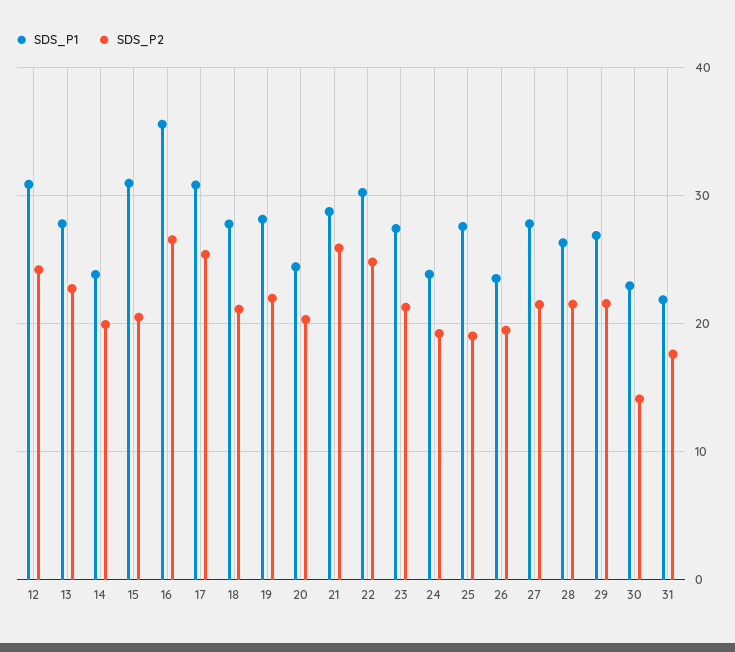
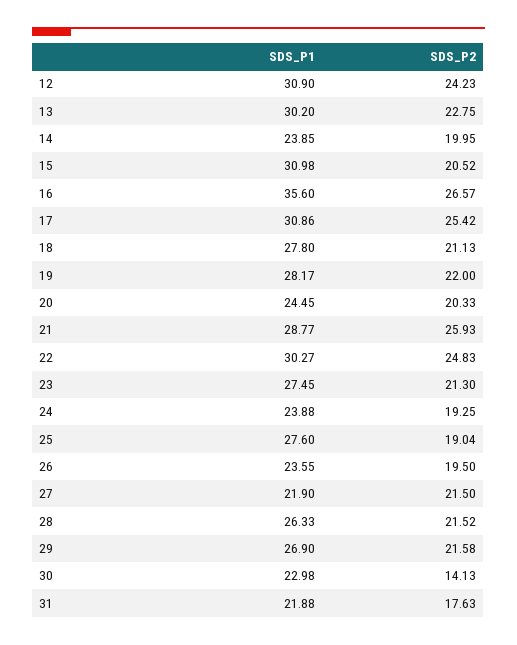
  {
    "SDS_P1": {
      "12": 30.9,
-     "13": 28,
+     "13": 30.2,
      "14": 23.85,
      "15": 30.98,
      "16": 35.6,
      "17": 30.86,
      "18": 27.8,
      "19": 28.17,
      "20": 24.45,
      "21": 28.77,
      "22": 30.27,
      "23": 27.45,
      "24": 23.88,
      "25": 27.6,
      "26": 23.55,
-     "27": 28,
+     "27": 21.9,
      "28": 26.33,
      "29": 26.9,
      "30": 22.98,
      "31": 21.88
    },
    "SDS_P2": {
      "12": 24.23,
      "13": 22.75,
      "14": 19.95,
      "15": 20.52,
      "16": 26.57,
      "17": 25.42,
      "18": 21.13,
      "19": 22,
      "20": 20.33,
      "21": 25.93,
      "22": 24.83,
      "23": 21.3,
      "24": 19.25,
      "25": 19.04,
      "26": 19.5,
      "27": 21.5,
      "28": 21.52,
      "29": 21.58,
      "30": 14.13,
      "31": 17.63
    }
  }

